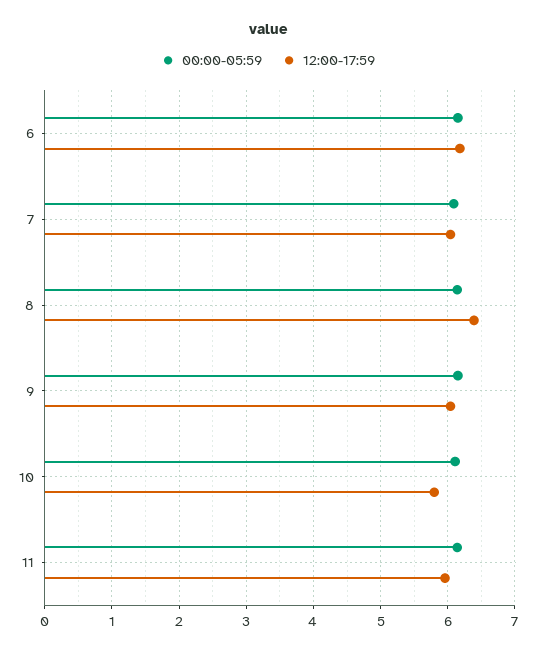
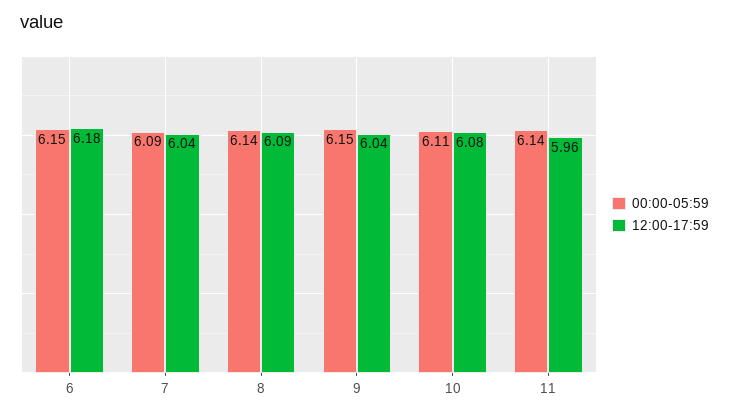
  {
    "00:00-05:59": {
      "6": 6.15,
      "7": 6.09,
      "8": 6.14,
      "9": 6.15,
      "10": 6.11,
      "11": 6.14
    },
    "12:00-17:59": {
      "6": 6.18,
      "7": 6.04,
-     "8": 6.4,
+     "8": 6.09,
      "9": 6.04,
-     "10": 5.8,
+     "10": 6.08,
      "11": 5.96
    }
  }

